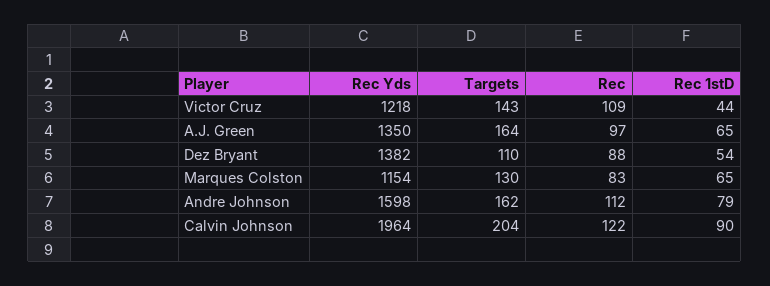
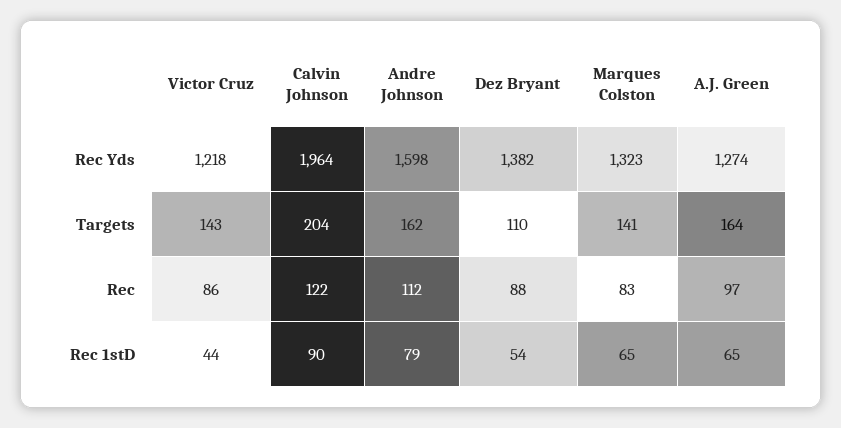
  {
    "Rec Yds": {
      "Victor Cruz": 1218,
-     "A.J. Green": 1350,
+     "A.J. Green": 1274,
      "Dez Bryant": 1382,
-     "Marques Colston": 1154,
+     "Marques Colston": 1323,
      "Andre Johnson": 1598,
      "Calvin Johnson": 1964
    },
    "Targets": {
      "Victor Cruz": 143,
      "A.J. Green": 164,
      "Dez Bryant": 110,
-     "Marques Colston": 130,
+     "Marques Colston": 141,
      "Andre Johnson": 162,
      "Calvin Johnson": 204
    },
    "Rec": {
-     "Victor Cruz": 109,
+     "Victor Cruz": 86,
      "A.J. Green": 97,
      "Dez Bryant": 88,
      "Marques Colston": 83,
      "Andre Johnson": 112,
      "Calvin Johnson": 122
    },
    "Rec 1stD": {
      "Victor Cruz": 44,
      "A.J. Green": 65,
      "Dez Bryant": 54,
      "Marques Colston": 65,
      "Andre Johnson": 79,
      "Calvin Johnson": 90
    }
  }

